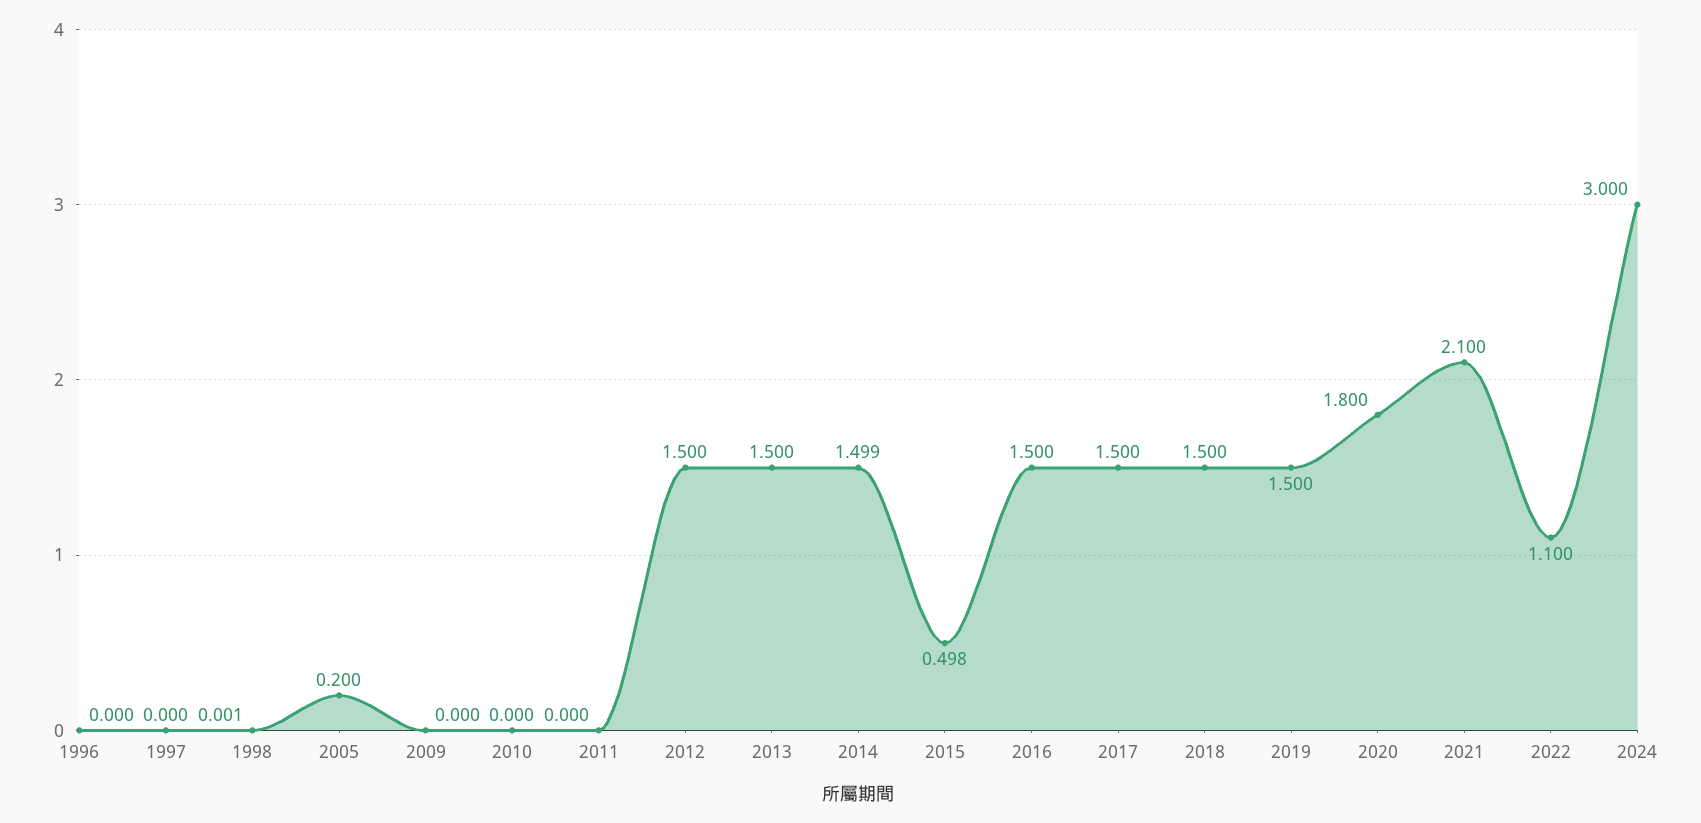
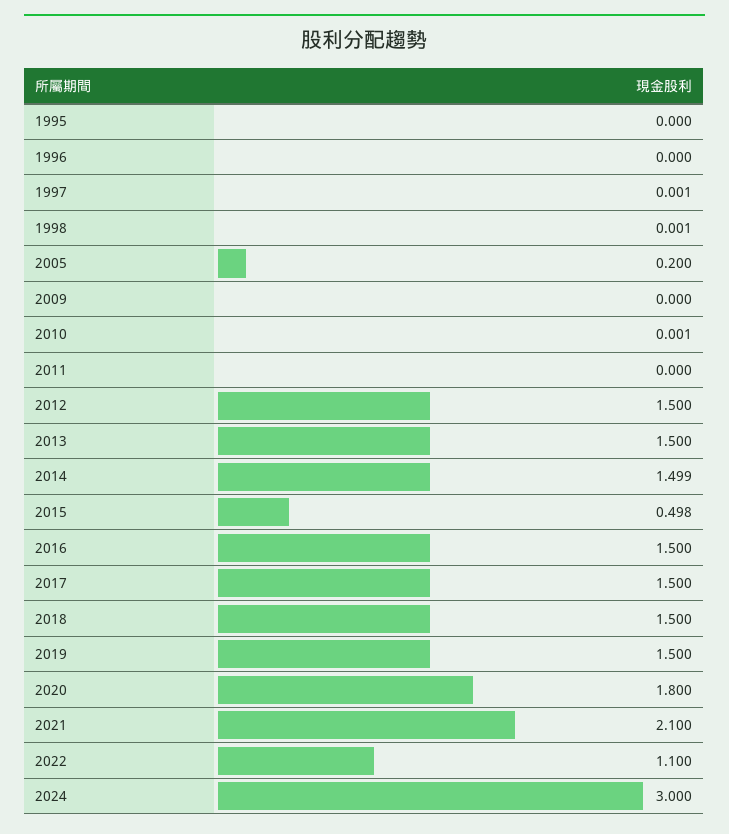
  {
    "1996": 0,
-   "1997": 0,
+   "1997": 0.001,
    "1998": 0.001,
    "2005": 0.2,
    "2009": 0,
-   "2010": 0,
+   "2010": 0.001,
    "2011": 0,
    "2012": 1.5,
    "2013": 1.5,
    "2014": 1.499,
    "2015": 0.498,
    "2016": 1.5,
    "2017": 1.5,
    "2018": 1.5,
    "2019": 1.5,
    "2020": 1.8,
    "2021": 2.1,
    "2022": 1.1,
-   "2024": 3
+   "2024": 3,
+   "1995": 0
  }

